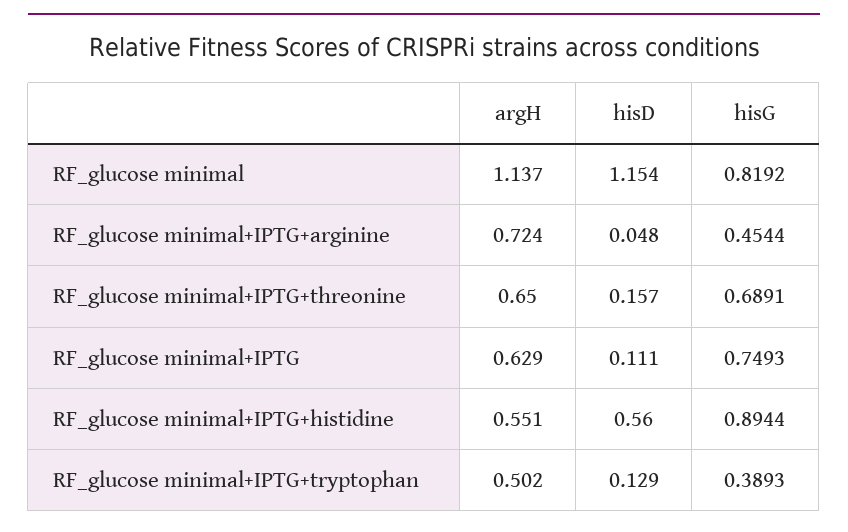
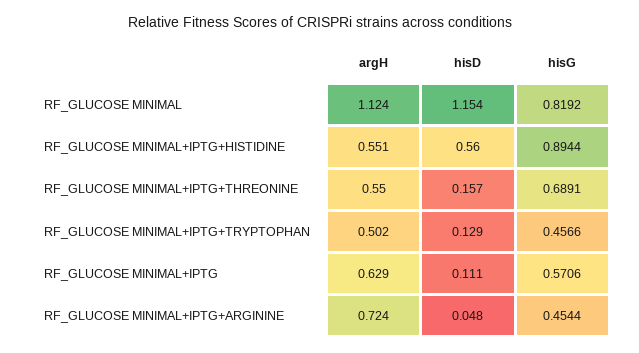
  {
    "argH": {
-     "RF_glucose minimal": 1.137,
+     "RF_glucose minimal": 1.124,
      "RF_glucose minimal+IPTG+arginine": 0.724,
-     "RF_glucose minimal+IPTG+threonine": 0.65,
+     "RF_glucose minimal+IPTG+threonine": 0.55,
      "RF_glucose minimal+IPTG": 0.629,
      "RF_glucose minimal+IPTG+histidine": 0.551,
      "RF_glucose minimal+IPTG+tryptophan": 0.502
    },
    "hisD": {
      "RF_glucose minimal": 1.154,
      "RF_glucose minimal+IPTG+arginine": 0.048,
      "RF_glucose minimal+IPTG+threonine": 0.157,
      "RF_glucose minimal+IPTG": 0.111,
      "RF_glucose minimal+IPTG+histidine": 0.56,
      "RF_glucose minimal+IPTG+tryptophan": 0.129
    },
    "hisG": {
      "RF_glucose minimal": 0.8192,
      "RF_glucose minimal+IPTG+arginine": 0.4544,
      "RF_glucose minimal+IPTG+threonine": 0.6891,
-     "RF_glucose minimal+IPTG": 0.7493,
+     "RF_glucose minimal+IPTG": 0.5706,
      "RF_glucose minimal+IPTG+histidine": 0.8944,
-     "RF_glucose minimal+IPTG+tryptophan": 0.3893
+     "RF_glucose minimal+IPTG+tryptophan": 0.4566
    }
  }

